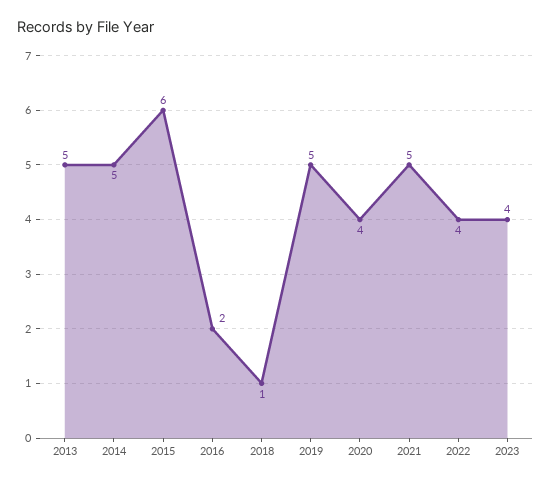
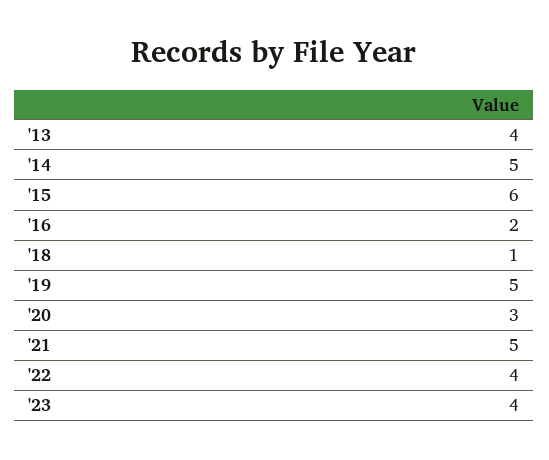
  {
-   "2013": 5,
+   "2013": 4,
    "2014": 5,
    "2015": 6,
    "2016": 2,
    "2018": 1,
    "2019": 5,
-   "2020": 4,
+   "2020": 3,
    "2021": 5,
    "2022": 4,
    "2023": 4
  }

